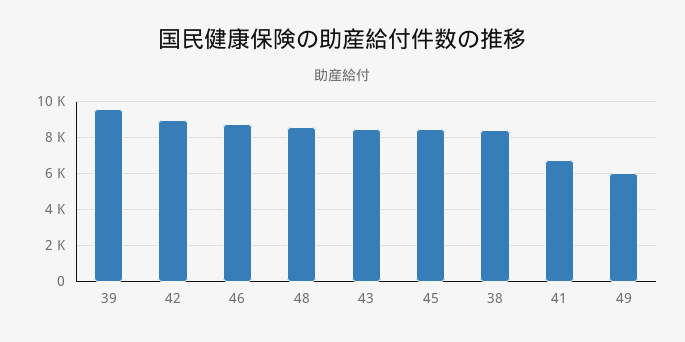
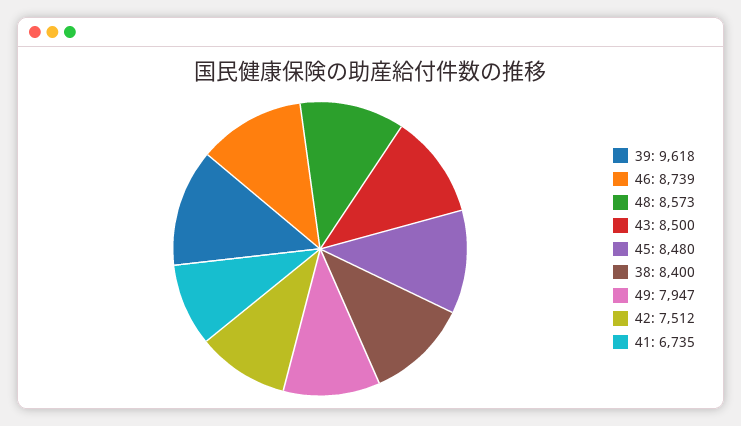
  {
    "39": 9618,
-   "42": 9000,
+   "42": 7512,
    "46": 8739,
    "48": 8573,
    "43": 8500,
    "45": 8480,
    "38": 8400,
    "41": 6735,
-   "49": 6000
+   "49": 7947
  }

